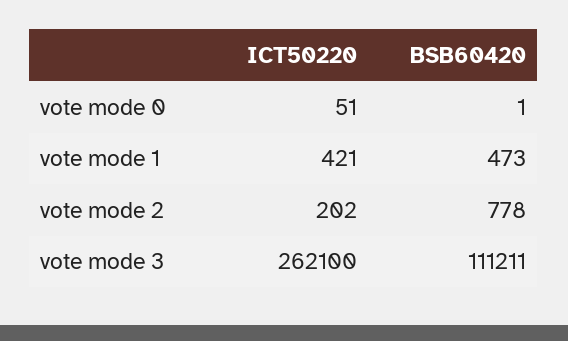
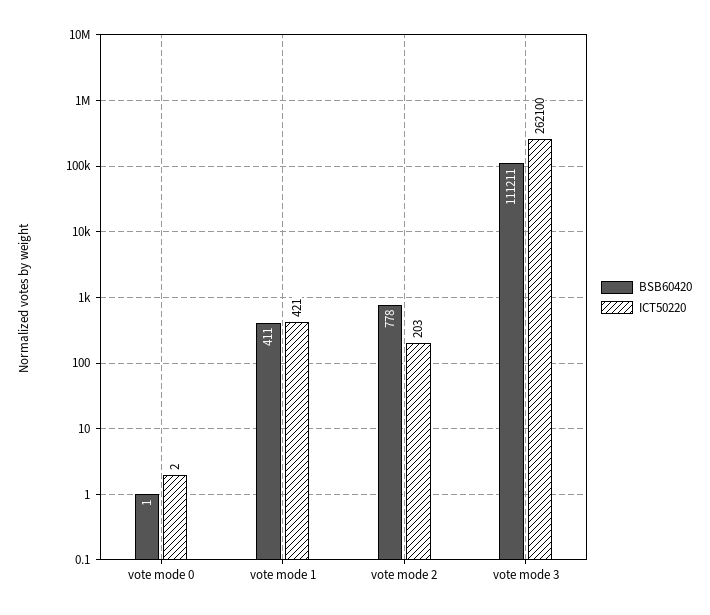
  {
    "ICT50220": {
-     "vote mode 0": 51,
+     "vote mode 0": 2,
      "vote mode 1": 421,
-     "vote mode 2": 202,
+     "vote mode 2": 203,
      "vote mode 3": 262100
    },
    "BSB60420": {
      "vote mode 0": 1,
-     "vote mode 1": 473,
+     "vote mode 1": 411,
      "vote mode 2": 778,
      "vote mode 3": 111211
    }
  }

